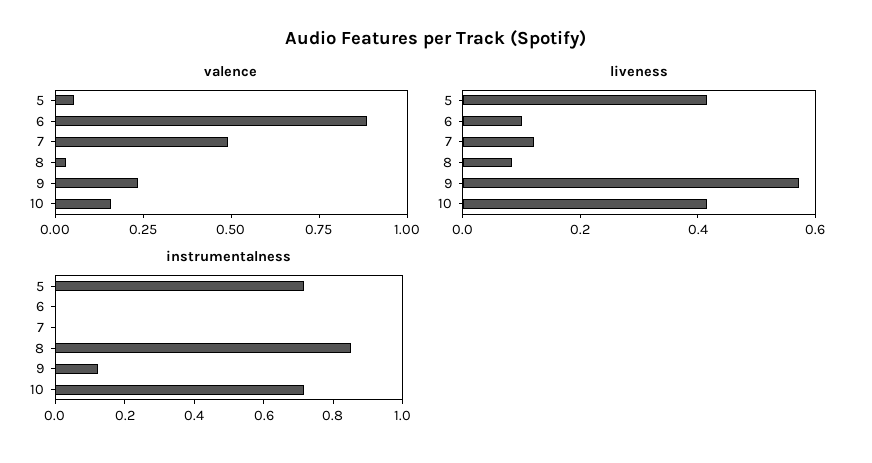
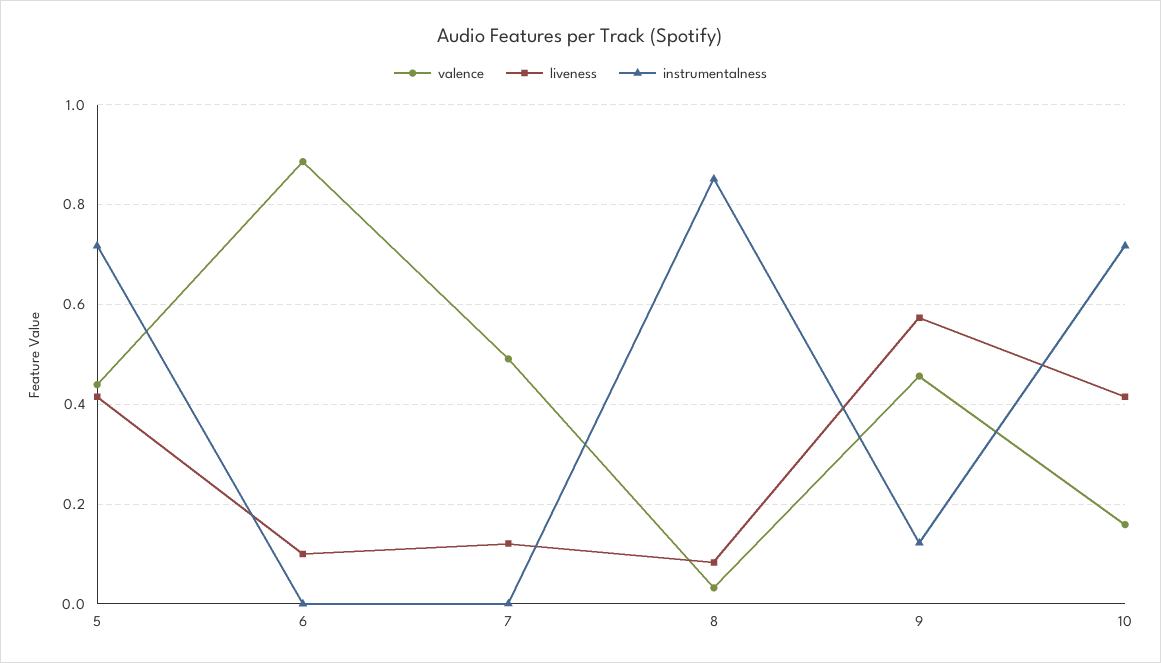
  {
    "valence": {
-     "5": 0.05,
+     "5": 0.44,
      "6": 0.88,
      "7": 0.5,
      "8": 0.04,
-     "9": 0.25,
+     "9": 0.46,
      "10": 0.16
    },
    "liveness": {
      "5": 0.42,
      "6": 0.1,
      "7": 0.12,
      "8": 0.08,
      "9": 0.58,
      "10": 0.42
    },
    "instrumentalness": {
      "5": 0.72,
      "6": 0,
      "7": 0,
      "8": 0.86,
      "9": 0.12,
      "10": 0.72
    }
  }

